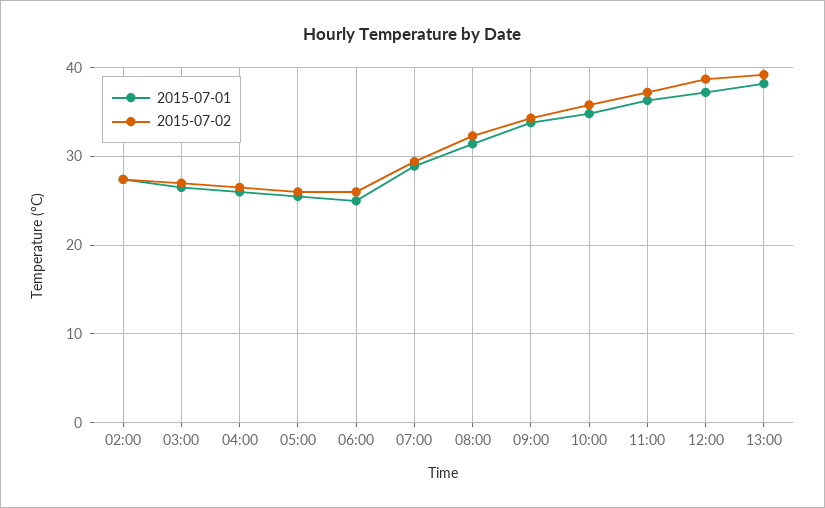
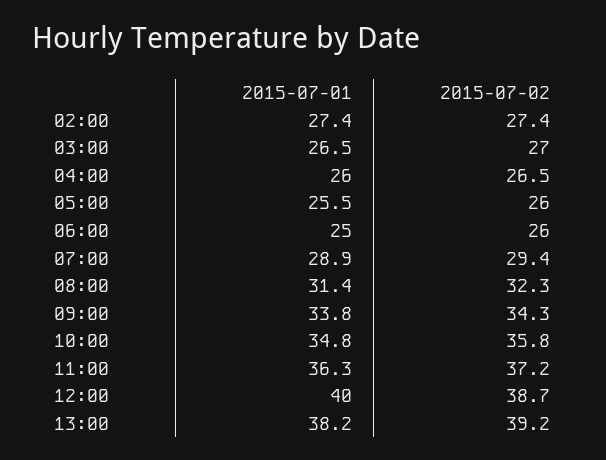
  {
    "2015-07-01": {
      "02:00": 27.4,
      "03:00": 26.5,
      "04:00": 26,
      "05:00": 25.5,
      "06:00": 25,
      "07:00": 28.9,
      "08:00": 31.4,
      "09:00": 33.8,
      "10:00": 34.8,
      "11:00": 36.3,
-     "12:00": 37,
+     "12:00": 40,
      "13:00": 38.2
    },
    "2015-07-02": {
      "02:00": 27.4,
      "03:00": 27,
      "04:00": 26.5,
      "05:00": 26,
      "06:00": 26,
      "07:00": 29.4,
      "08:00": 32.3,
      "09:00": 34.3,
      "10:00": 35.8,
      "11:00": 37.2,
      "12:00": 38.7,
      "13:00": 39.2
    }
  }

